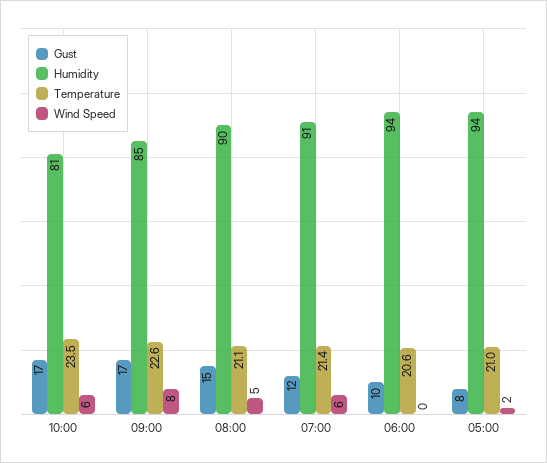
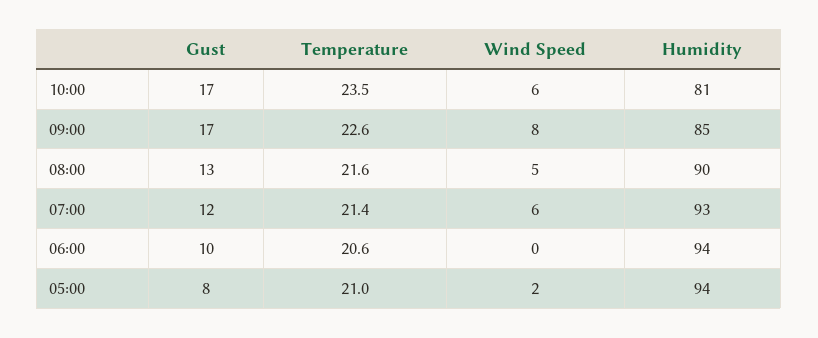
  {
    "Gust": {
      "10:00": 17,
      "09:00": 17,
-     "08:00": 15,
+     "08:00": 13,
      "07:00": 12,
      "06:00": 10,
      "05:00": 8
    },
    "Humidity": {
      "10:00": 81,
      "09:00": 85,
      "08:00": 90,
-     "07:00": 91,
+     "07:00": 93,
      "06:00": 94,
      "05:00": 94
    },
    "Temperature": {
      "10:00": 23.5,
      "09:00": 22.6,
-     "08:00": 21.1,
+     "08:00": 21.6,
      "07:00": 21.4,
      "06:00": 20.6,
      "05:00": 21
    },
    "Wind Speed": {
      "10:00": 6,
      "09:00": 8,
      "08:00": 5,
      "07:00": 6,
      "06:00": 0,
      "05:00": 2
    }
  }

